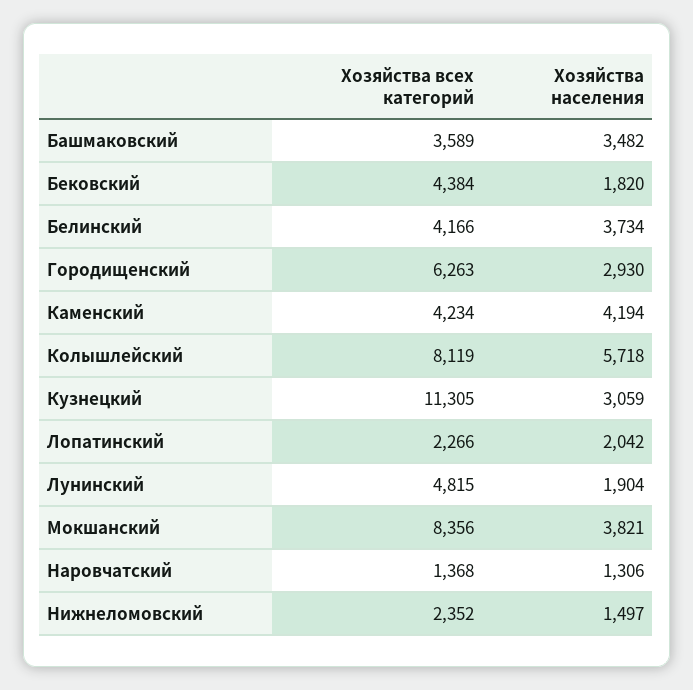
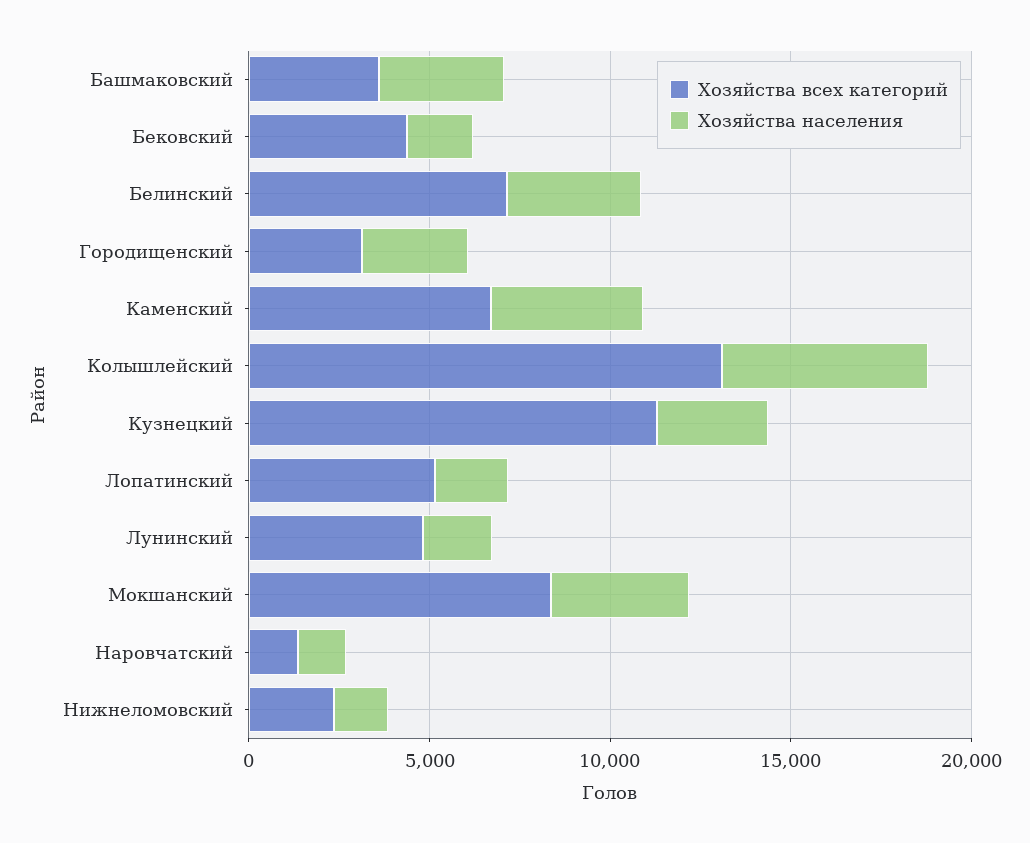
  {
    "Хозяйства всех категорий": {
      "Башмаковский": 3589,
      "Бековский": 4384,
-     "Белинский": 4166,
+     "Белинский": 7000,
-     "Городищенский": 6263,
+     "Городищенский": 3000,
-     "Каменский": 4234,
+     "Каменский": 7000,
-     "Колышлейский": 8119,
+     "Колышлейский": 13000,
      "Кузнецкий": 11305,
-     "Лопатинский": 2266,
+     "Лопатинский": 5000,
      "Лунинский": 4815,
      "Мокшанский": 8356,
      "Наровчатский": 1368,
      "Нижнеломовский": 2352
    },
    "Хозяйства населения": {
      "Башмаковский": 3482,
      "Бековский": 1820,
      "Белинский": 3734,
      "Городищенский": 2930,
      "Каменский": 4194,
      "Колышлейский": 5718,
      "Кузнецкий": 3059,
      "Лопатинский": 2042,
      "Лунинский": 1904,
      "Мокшанский": 3821,
      "Наровчатский": 1306,
      "Нижнеломовский": 1497
    }
  }

